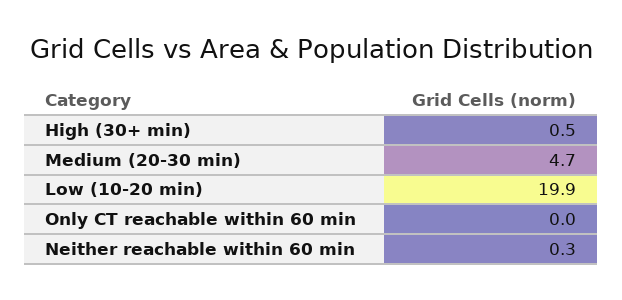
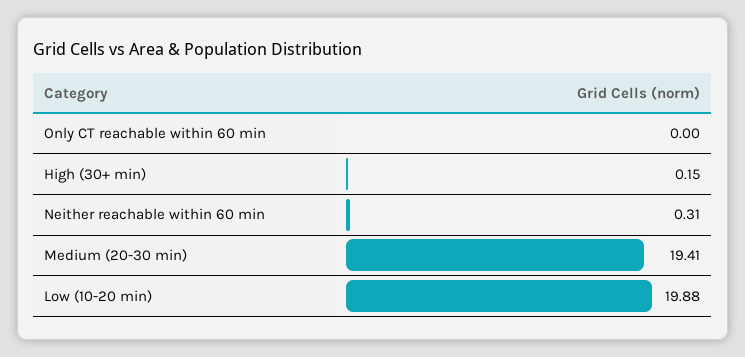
  {
-   "High (30+ min)": 0.5,
+   "High (30+ min)": 0.15,
-   "Medium (20-30 min)": 4.7,
+   "Medium (20-30 min)": 19.41,
    "Low (10-20 min)": 19.88,
    "Only CT reachable within 60 min": 0,
    "Neither reachable within 60 min": 0.31
  }

